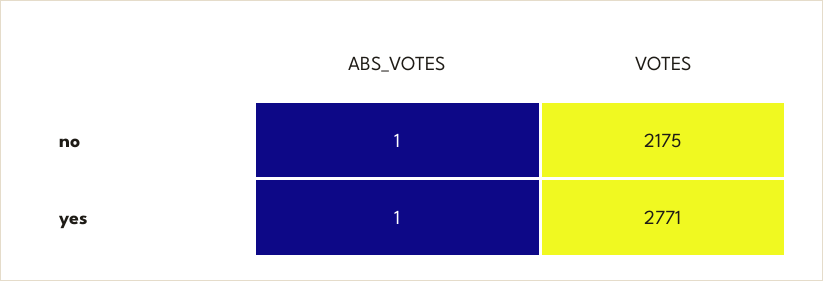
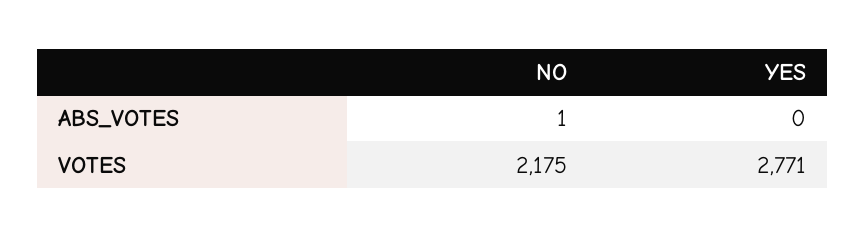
  {
    "ABS_VOTES": {
      "no": 1,
-     "yes": 1
+     "yes": 0
    },
    "VOTES": {
      "no": 2175,
      "yes": 2771
    }
  }

